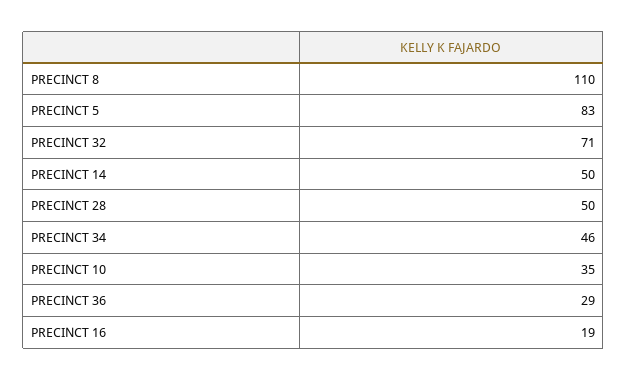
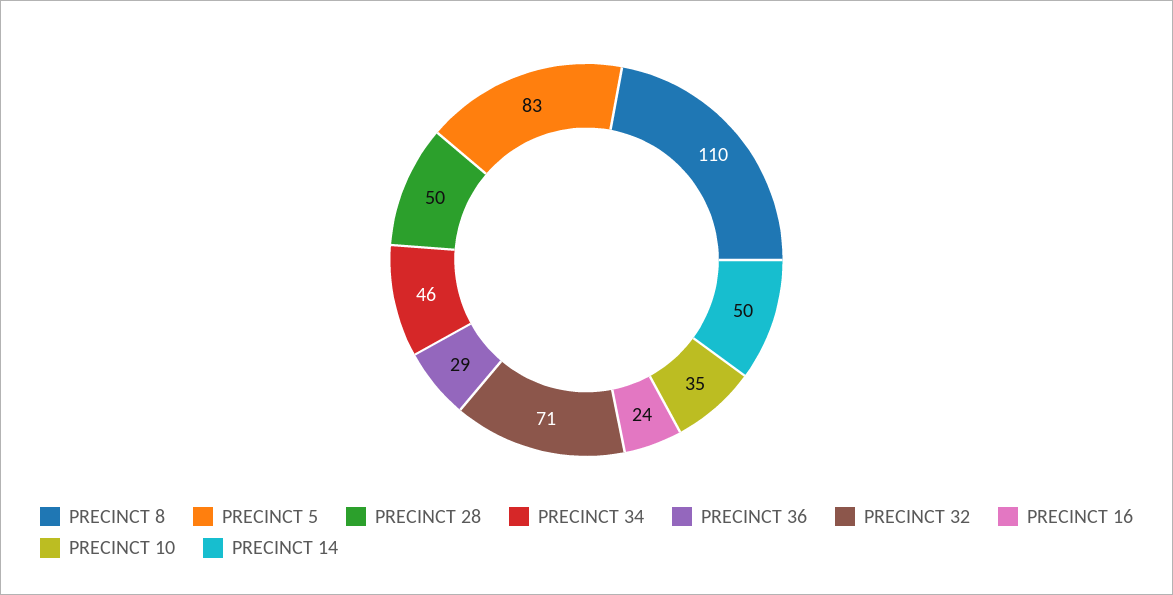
  {
    "PRECINCT 8": 110,
    "PRECINCT 5": 83,
    "PRECINCT 32": 71,
    "PRECINCT 14": 50,
    "PRECINCT 28": 50,
    "PRECINCT 34": 46,
    "PRECINCT 10": 35,
    "PRECINCT 36": 29,
-   "PRECINCT 16": 19
+   "PRECINCT 16": 24
  }

